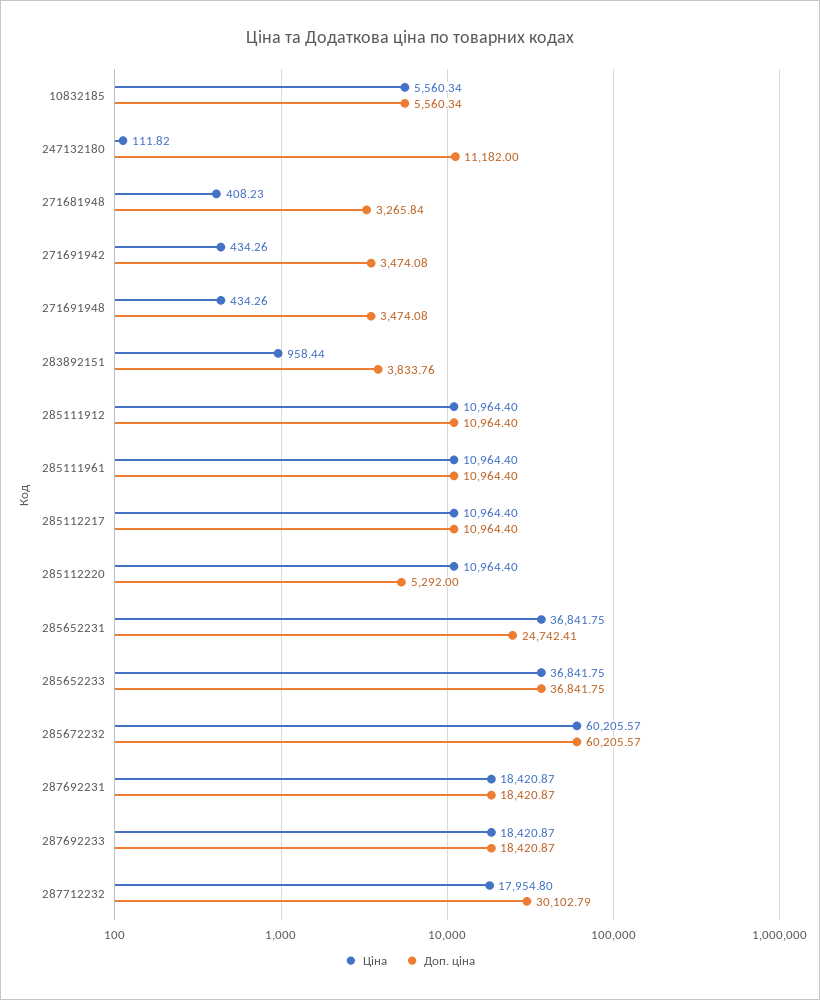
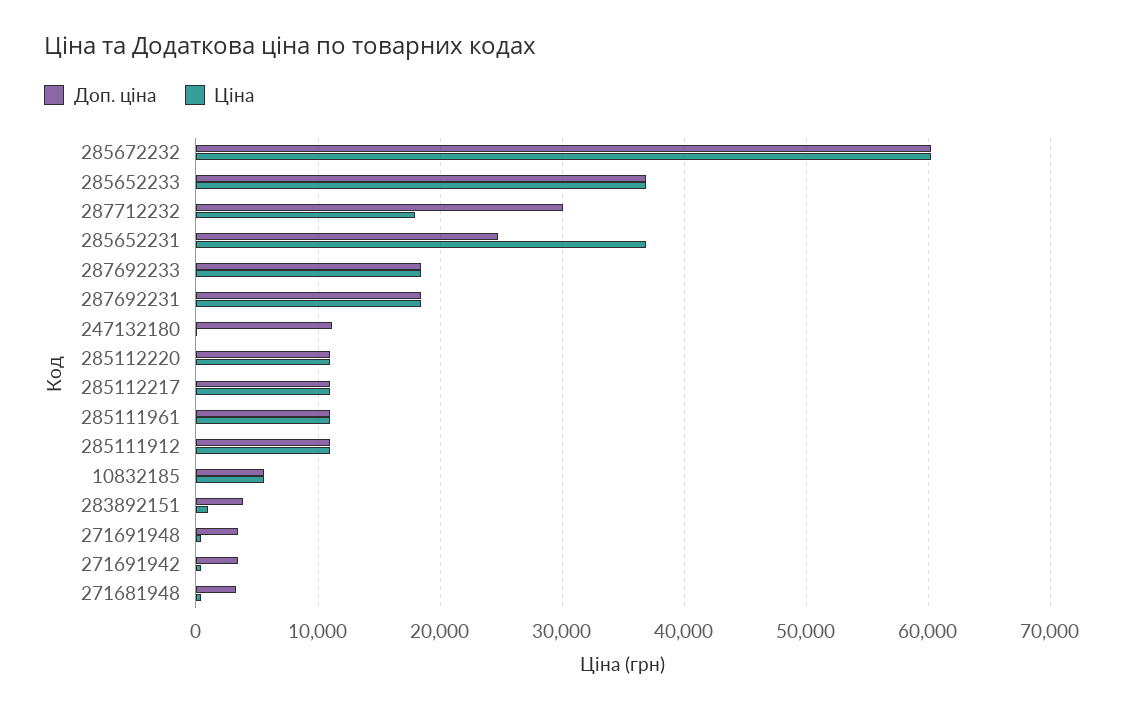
  {
    "Ціна": {
      "10832185": 5560.34,
      "247132180": 111.82,
      "271681948": 408.23,
      "271691942": 434.26,
      "271691948": 434.26,
      "283892151": 958.44,
      "285111912": 10964.4,
      "285111961": 10964.4,
      "285112217": 10964.4,
      "285112220": 10964.4,
      "285652231": 36841.75,
      "285652233": 36841.75,
      "285672232": 60205.57,
      "287692231": 18420.87,
      "287692233": 18420.87,
      "287712232": 17954.8
    },
    "Доп. ціна": {
      "10832185": 5560.34,
      "247132180": 11182,
      "271681948": 3265.84,
      "271691942": 3474.08,
      "271691948": 3474.08,
      "283892151": 3833.76,
      "285111912": 10964.4,
      "285111961": 10964.4,
      "285112217": 10964.4,
-     "285112220": 5292,
+     "285112220": 11000,
      "285652231": 24742.41,
      "285652233": 36841.75,
      "285672232": 60205.57,
      "287692231": 18420.87,
      "287692233": 18420.87,
      "287712232": 30102.79
    }
  }

